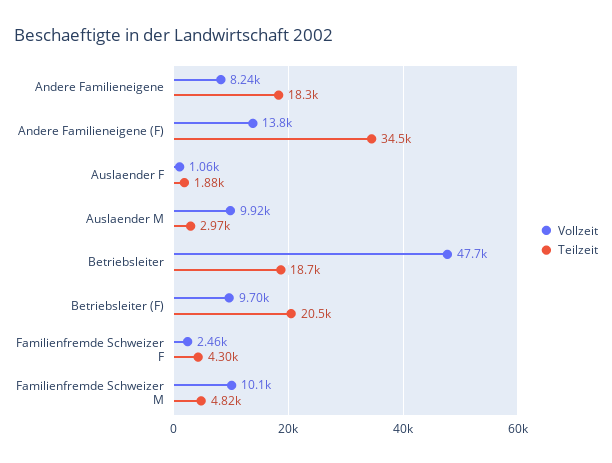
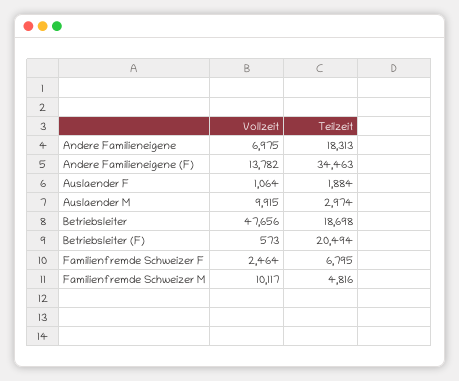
  {
    "Vollzeit": {
-     "Andere Familieneigene": 8240,
+     "Andere Familieneigene": 6975,
      "Andere Familieneigene (F)": 13782,
      "Auslaender F": 1064,
      "Auslaender M": 9915,
      "Betriebsleiter": 47656,
-     "Betriebsleiter (F)": 9700,
+     "Betriebsleiter (F)": 573,
      "Familienfremde Schweizer F": 2464,
      "Familienfremde Schweizer M": 10117
    },
    "Teilzeit": {
      "Andere Familieneigene": 18313,
      "Andere Familieneigene (F)": 34463,
      "Auslaender F": 1884,
      "Auslaender M": 2974,
      "Betriebsleiter": 18698,
      "Betriebsleiter (F)": 20494,
-     "Familienfremde Schweizer F": 4300,
+     "Familienfremde Schweizer F": 6795,
      "Familienfremde Schweizer M": 4816
    }
  }

